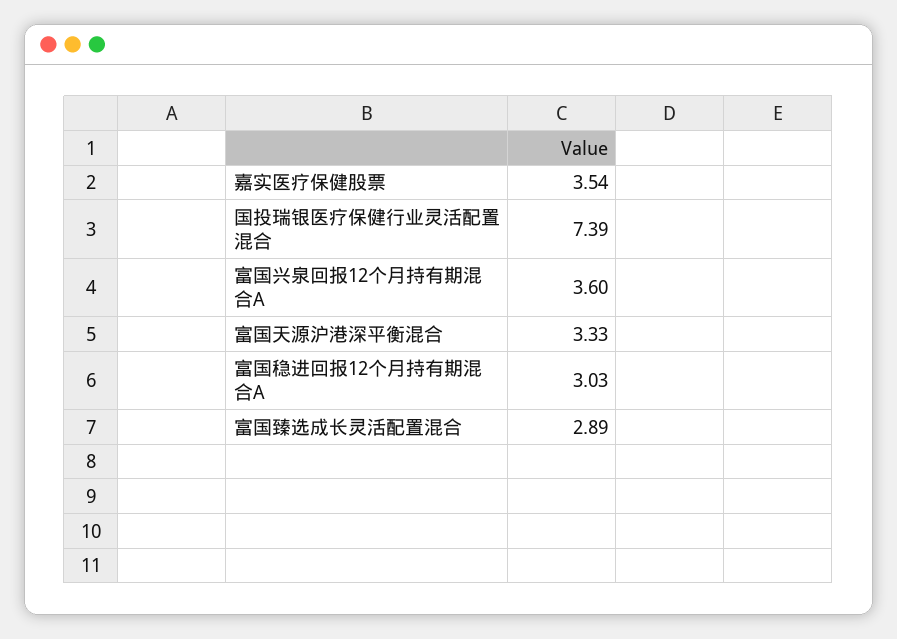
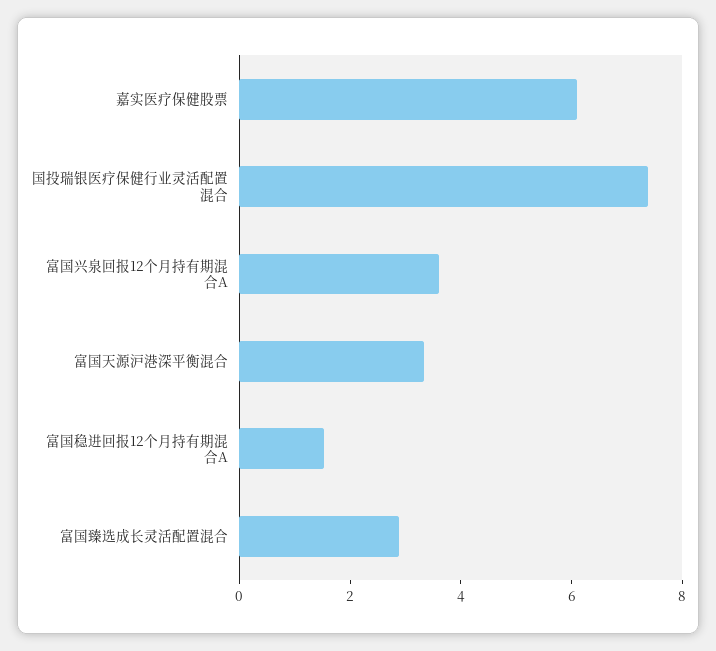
  {
-   "嘉实医疗保健股票": 3.54,
+   "嘉实医疗保健股票": 6,
    "国投瑞银医疗保健行业灵活配置混合": 7.39,
    "富国兴泉回报12个月持有期混合A": 3.6,
    "富国天源沪港深平衡混合": 3.33,
-   "富国稳进回报12个月持有期混合A": 3.03,
+   "富国稳进回报12个月持有期混合A": 1.5,
    "富国臻选成长灵活配置混合": 2.89
  }

